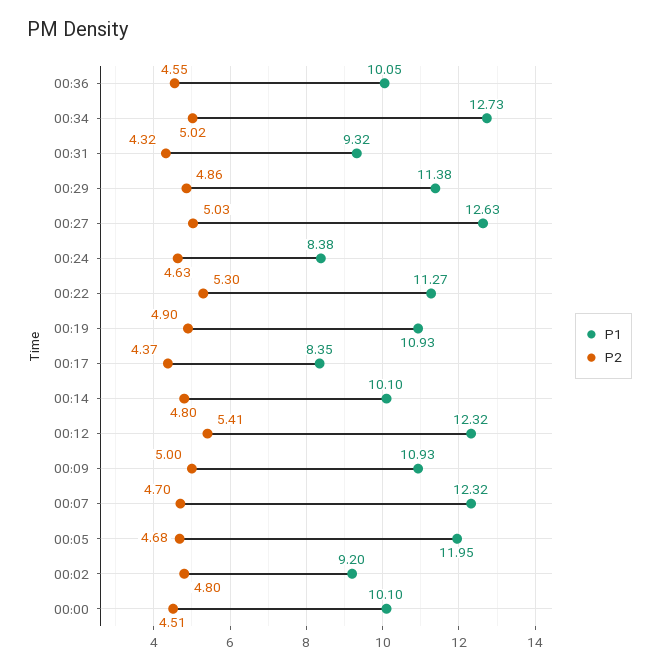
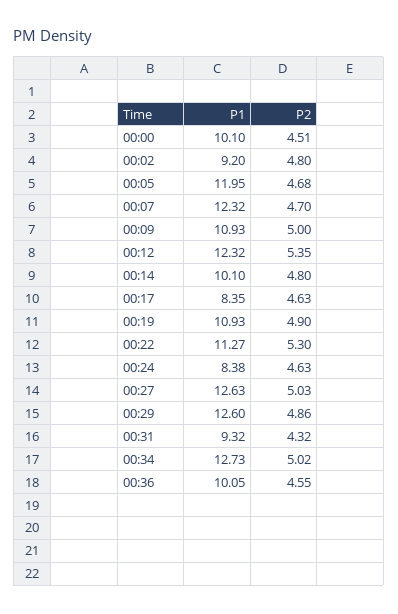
  {
    "P1": {
      "00:36": 10.05,
      "00:34": 12.73,
      "00:31": 9.32,
-     "00:29": 11.38,
+     "00:29": 12.6,
      "00:27": 12.63,
      "00:24": 8.38,
      "00:22": 11.27,
      "00:19": 10.93,
      "00:17": 8.35,
      "00:14": 10.1,
      "00:12": 12.32,
      "00:09": 10.93,
      "00:07": 12.32,
      "00:05": 11.95,
      "00:02": 9.2,
      "00:00": 10.1
    },
    "P2": {
      "00:36": 4.55,
      "00:34": 5.02,
      "00:31": 4.32,
      "00:29": 4.86,
      "00:27": 5.03,
      "00:24": 4.63,
      "00:22": 5.3,
      "00:19": 4.9,
-     "00:17": 4.37,
+     "00:17": 4.63,
      "00:14": 4.8,
-     "00:12": 5.41,
+     "00:12": 5.35,
      "00:09": 5,
      "00:07": 4.7,
      "00:05": 4.68,
      "00:02": 4.8,
      "00:00": 4.51
    }
  }

